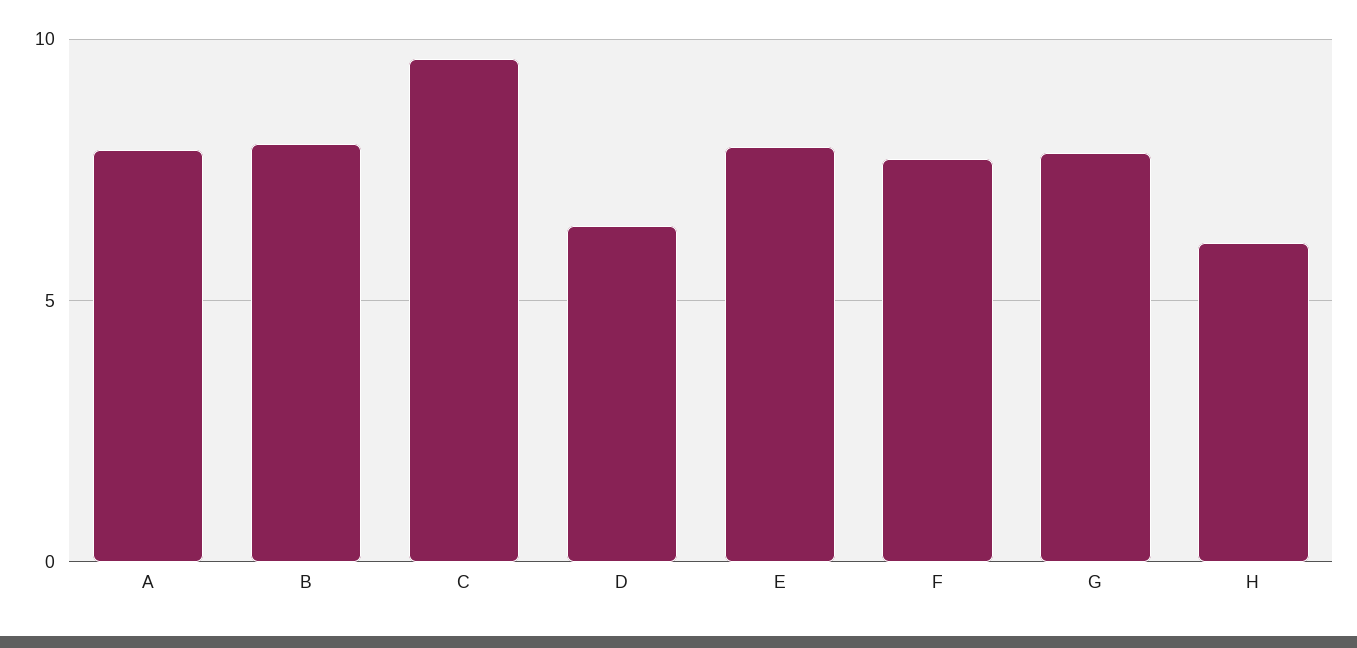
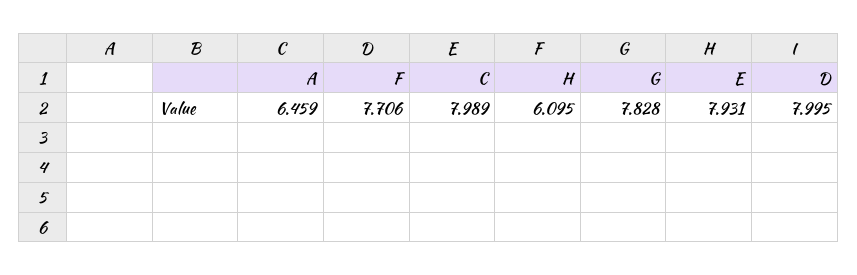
  {
-   "A": 8,
+   "A": 6.459,
-   "B": 8,
-   "C": 9.5,
+   "C": 7.989,
-   "D": 6.5,
+   "D": 7.995,
    "E": 7.931,
    "F": 7.706,
    "G": 7.828,
    "H": 6.095
  }

